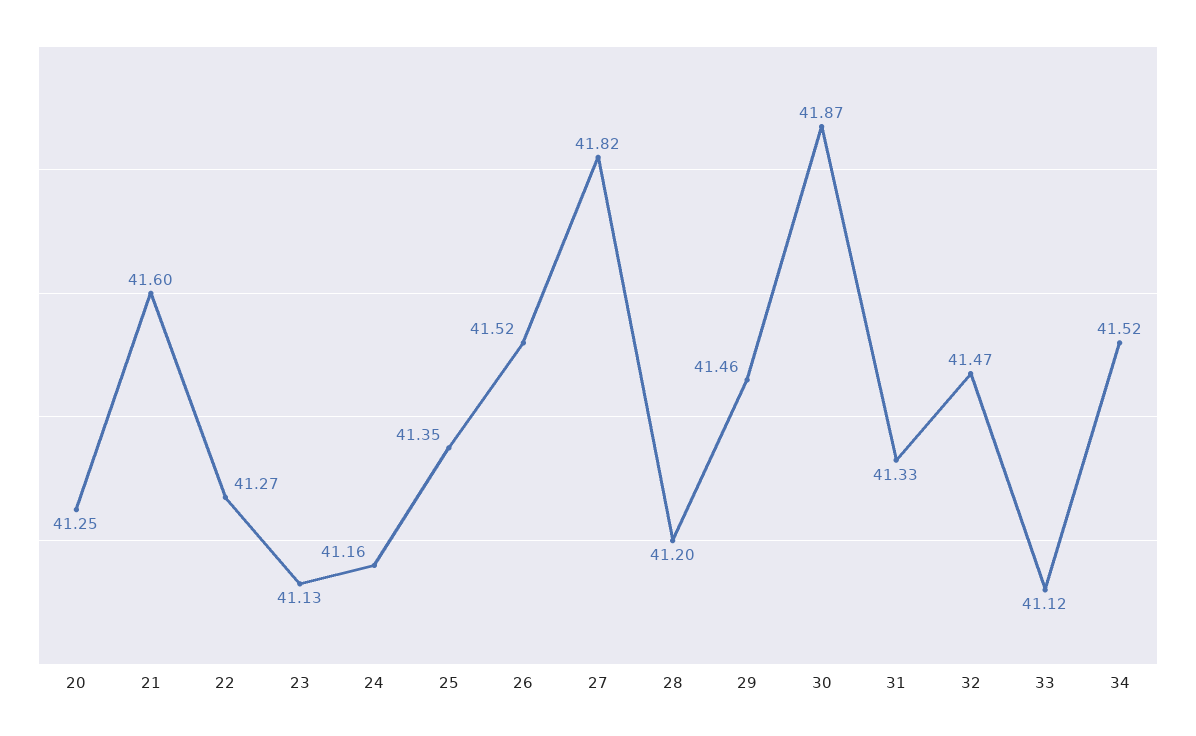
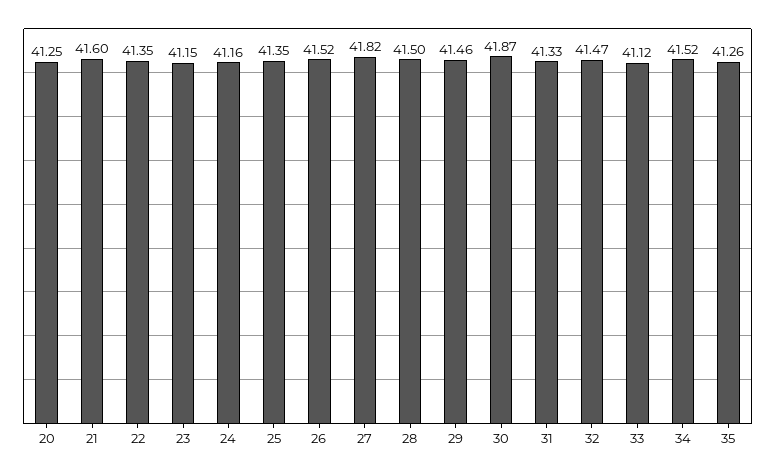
  {
    "20": 41.25,
    "21": 41.6,
-   "22": 41.27,
+   "22": 41.35,
-   "23": 41.13,
+   "23": 41.15,
    "24": 41.16,
    "25": 41.35,
    "26": 41.52,
    "27": 41.82,
-   "28": 41.2,
+   "28": 41.5,
    "29": 41.46,
    "30": 41.87,
    "31": 41.33,
    "32": 41.47,
    "33": 41.12,
-   "34": 41.52
+   "34": 41.52,
+   "35": 41.26
  }

